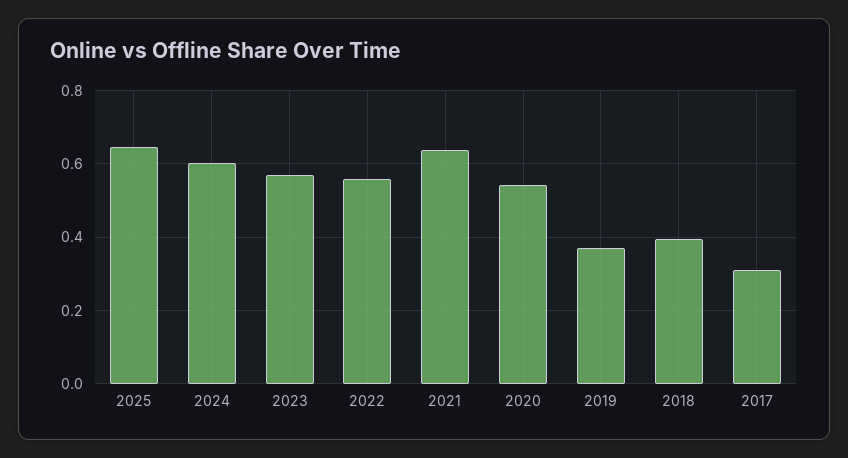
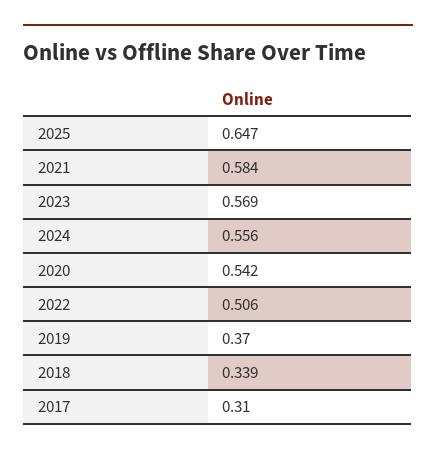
  {
    "2025": 0.647,
-   "2024": 0.6,
+   "2024": 0.556,
    "2023": 0.569,
-   "2022": 0.56,
+   "2022": 0.506,
-   "2021": 0.64,
+   "2021": 0.584,
    "2020": 0.542,
    "2019": 0.37,
-   "2018": 0.4,
+   "2018": 0.339,
    "2017": 0.31
  }

